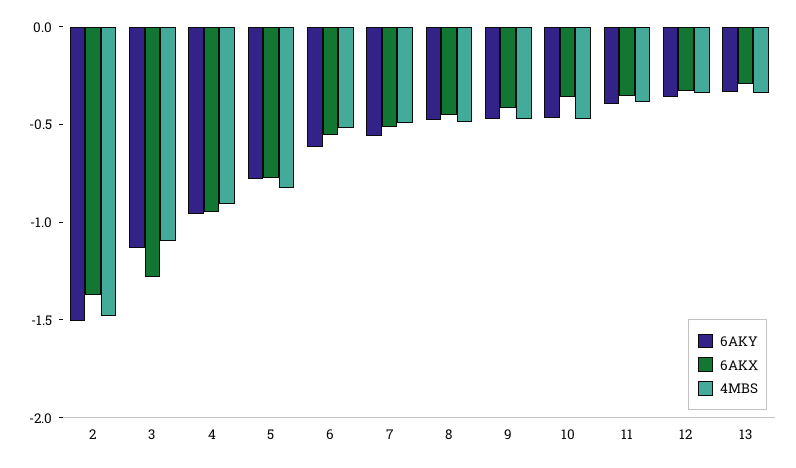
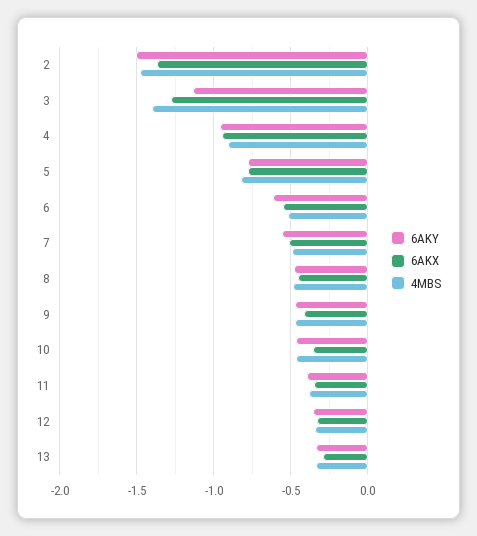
  {
    "6AKY": {
      "2": -1.5,
      "3": -1.15,
      "4": -0.95,
      "5": -0.8,
      "6": -0.6,
      "7": -0.55,
      "8": -0.5,
      "9": -0.45,
      "10": -0.45,
      "11": -0.4,
      "12": -0.35,
      "13": -0.35
    },
    "6AKX": {
      "2": -1.35,
      "3": -1.3,
      "4": -0.95,
      "5": -0.8,
      "6": -0.55,
      "7": -0.5,
      "8": -0.45,
      "9": -0.4,
      "10": -0.35,
      "11": -0.35,
      "12": -0.35,
      "13": -0.3
    },
    "4MBS": {
      "2": -1.5,
-     "3": -1.1,
+     "3": -1.4,
      "4": -0.9,
      "5": -0.85,
      "6": -0.5,
      "7": -0.5,
      "8": -0.5,
      "9": -0.45,
      "10": -0.45,
      "11": -0.4,
      "12": -0.35,
      "13": -0.35
    }
  }

